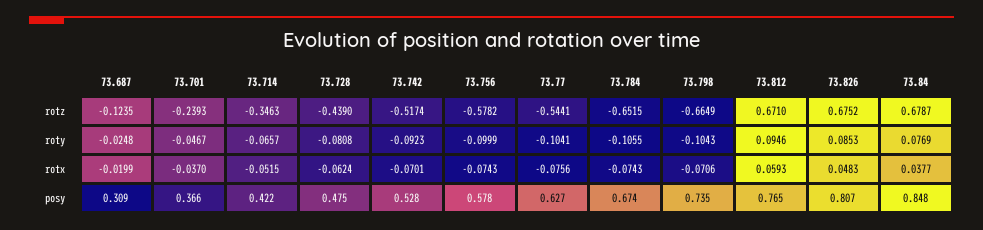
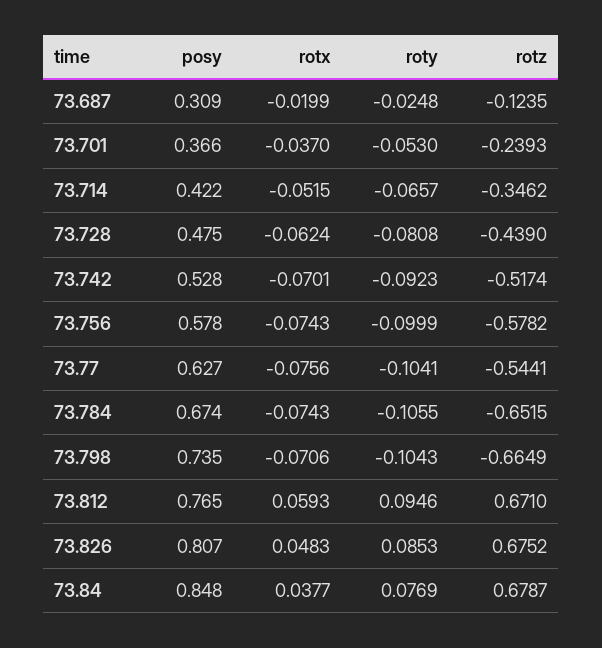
  {
    "73.687": {
      "rotz": -0.1235,
      "roty": -0.0248,
      "rotx": -0.0199,
      "posy": 0.309
    },
    "73.701": {
      "rotz": -0.2393,
-     "roty": -0.0467,
+     "roty": -0.053,
      "rotx": -0.037,
      "posy": 0.366
    },
    "73.714": {
-     "rotz": -0.3463,
+     "rotz": -0.3462,
      "roty": -0.0657,
      "rotx": -0.0515,
      "posy": 0.422
    },
    "73.728": {
      "rotz": -0.439,
      "roty": -0.0808,
      "rotx": -0.0624,
      "posy": 0.475
    },
    "73.742": {
      "rotz": -0.5174,
      "roty": -0.0923,
      "rotx": -0.0701,
      "posy": 0.528
    },
    "73.756": {
      "rotz": -0.5782,
      "roty": -0.0999,
      "rotx": -0.0743,
      "posy": 0.578
    },
    "73.77": {
      "rotz": -0.5441,
      "roty": -0.1041,
      "rotx": -0.0756,
      "posy": 0.627
    },
    "73.784": {
      "rotz": -0.6515,
      "roty": -0.1055,
      "rotx": -0.0743,
      "posy": 0.674
    },
    "73.798": {
      "rotz": -0.6649,
      "roty": -0.1043,
      "rotx": -0.0706,
      "posy": 0.735
    },
    "73.812": {
      "rotz": 0.671,
      "roty": 0.0946,
      "rotx": 0.0593,
      "posy": 0.765
    },
    "73.826": {
      "rotz": 0.6752,
      "roty": 0.0853,
      "rotx": 0.0483,
      "posy": 0.807
    },
    "73.84": {
      "rotz": 0.6787,
      "roty": 0.0769,
      "rotx": 0.0377,
      "posy": 0.848
    }
  }

